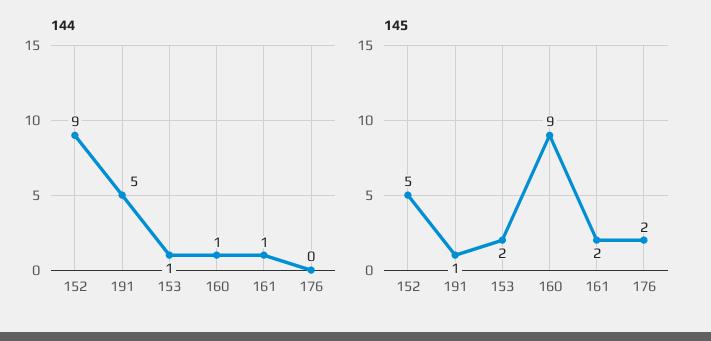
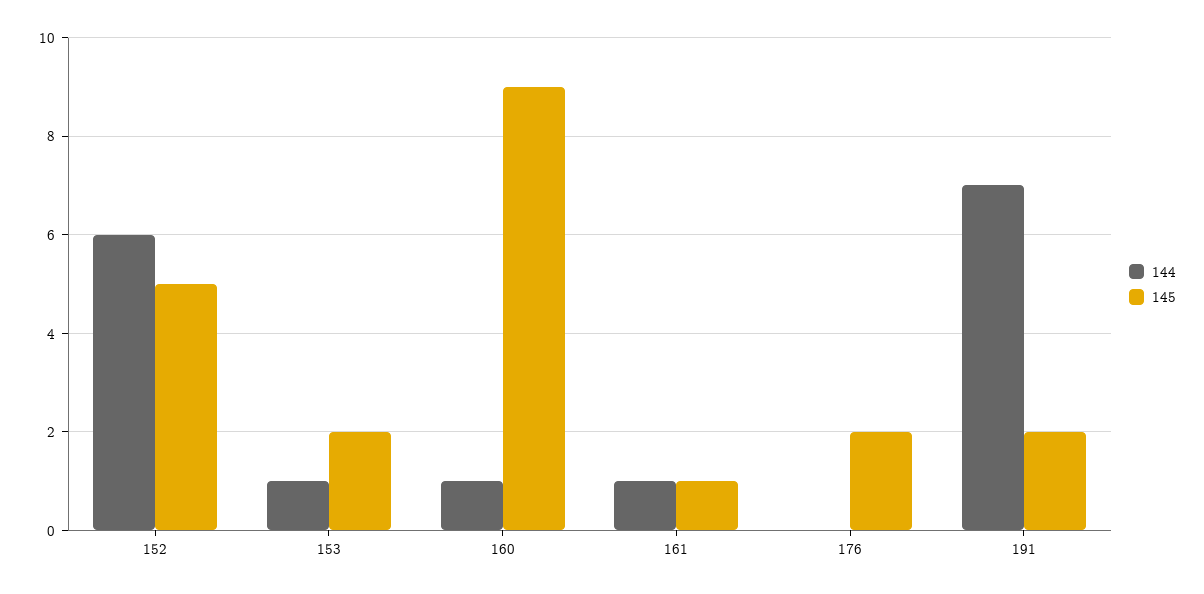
  {
    "144": {
-     "152": 9,
+     "152": 6,
-     "191": 5,
+     "191": 7,
      "153": 1,
      "160": 1,
      "161": 1,
      "176": 0
    },
    "145": {
      "152": 5,
-     "191": 1,
+     "191": 2,
      "153": 2,
      "160": 9,
-     "161": 2,
+     "161": 1,
      "176": 2
    }
  }

